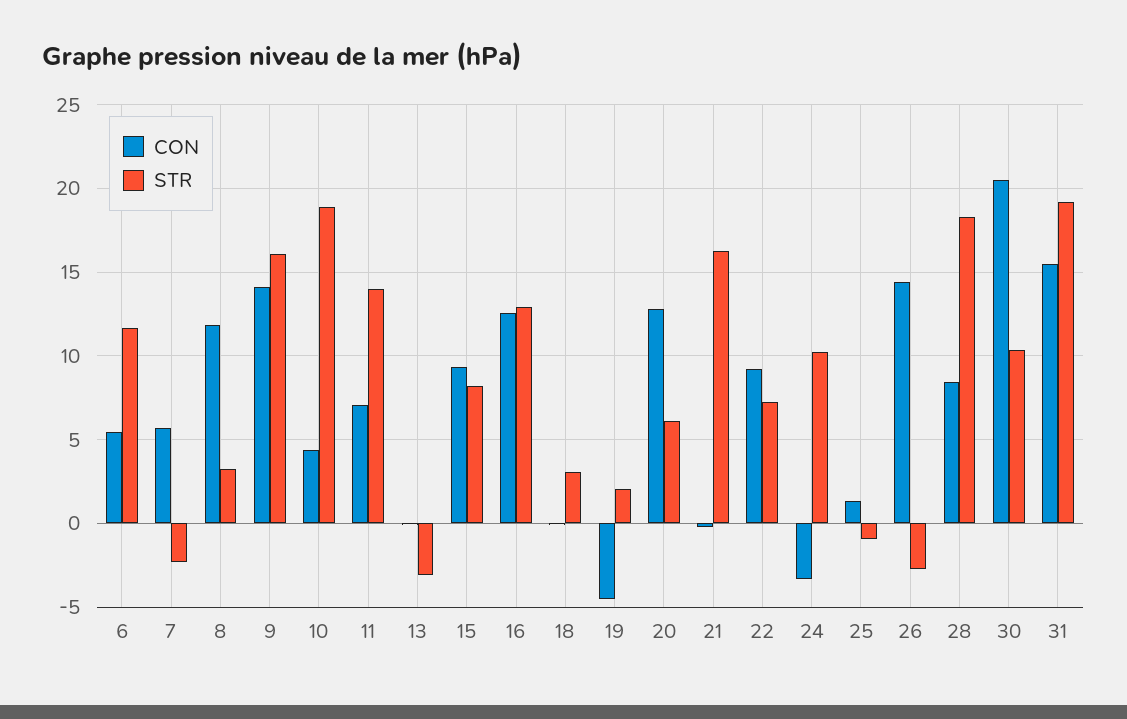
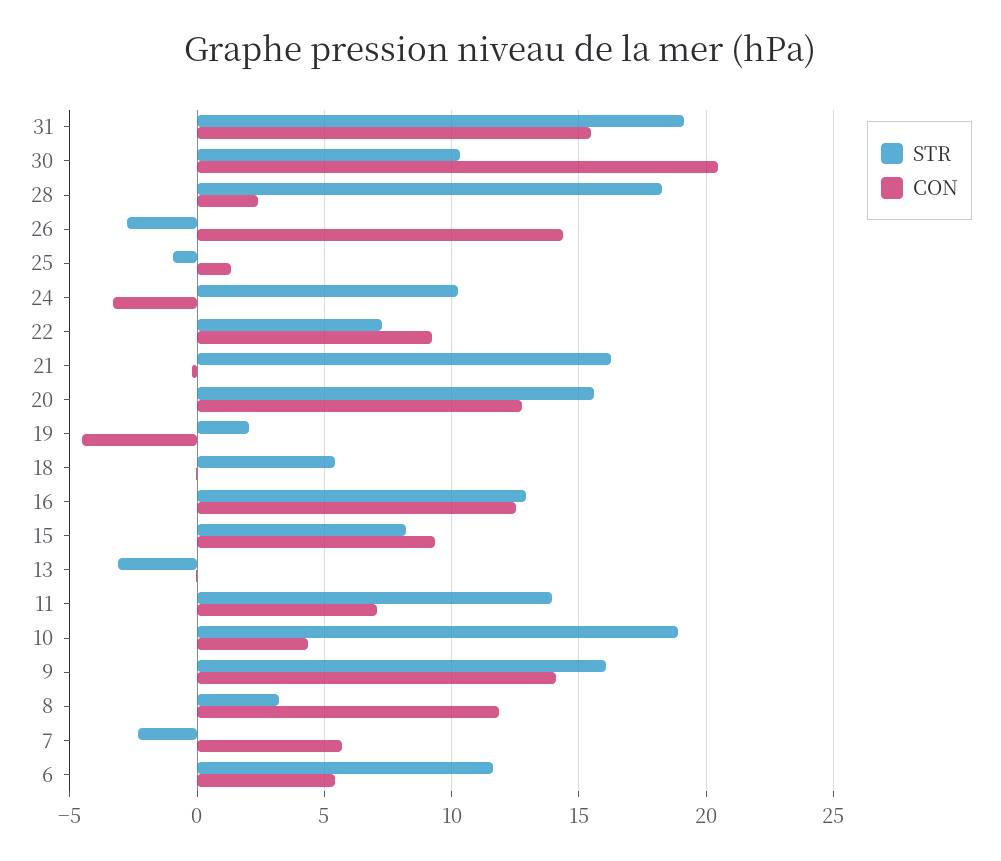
  {
    "CON": {
      "6": 5.5,
      "7": 5.5,
      "8": 12,
      "9": 14,
      "10": 4.5,
      "11": 7,
      "13": 0,
      "15": 9.5,
      "16": 12.5,
      "18": 0,
      "19": -4.5,
      "20": 13,
      "21": 0,
      "22": 9,
      "24": -3.5,
      "25": 1.5,
      "26": 14.5,
-     "28": 8.5,
+     "28": 2.5,
      "30": 20.5,
      "31": 15.5
    },
    "STR": {
      "6": 11.5,
      "7": -2.5,
      "8": 3,
      "9": 16,
      "10": 19,
      "11": 14,
      "13": -3,
      "15": 8,
      "16": 13,
-     "18": 3,
+     "18": 5.5,
      "19": 2,
-     "20": 6,
+     "20": 15.5,
      "21": 16.5,
      "22": 7.5,
      "24": 10.5,
      "25": -1,
      "26": -2.5,
      "28": 18.5,
      "30": 10.5,
      "31": 19
    }
  }

